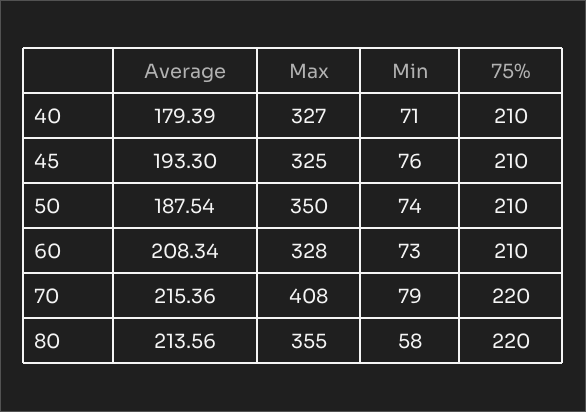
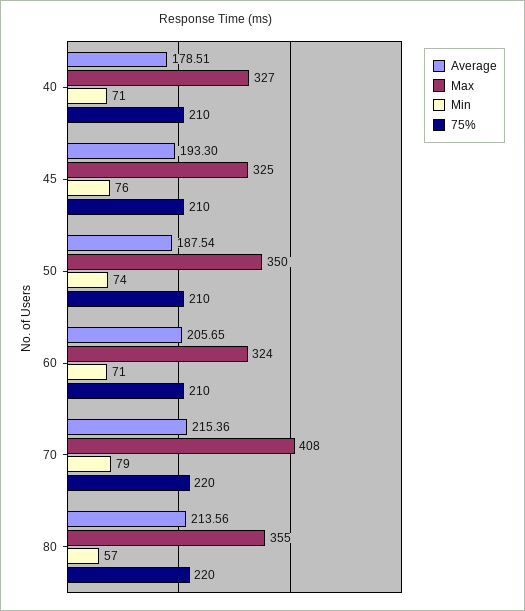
  {
    "Average": {
-     "40": 179.39,
+     "40": 178.51,
      "45": 193.3,
      "50": 187.54,
-     "60": 208.34,
+     "60": 205.65,
      "70": 215.36,
      "80": 213.56
    },
    "Max": {
      "40": 327,
      "45": 325,
      "50": 350,
-     "60": 328,
+     "60": 324,
      "70": 408,
      "80": 355
    },
    "Min": {
      "40": 71,
      "45": 76,
      "50": 74,
-     "60": 73,
+     "60": 71,
      "70": 79,
-     "80": 58
+     "80": 57
    },
    "75%": {
      "40": 210,
      "45": 210,
      "50": 210,
      "60": 210,
      "70": 220,
      "80": 220
    }
  }

